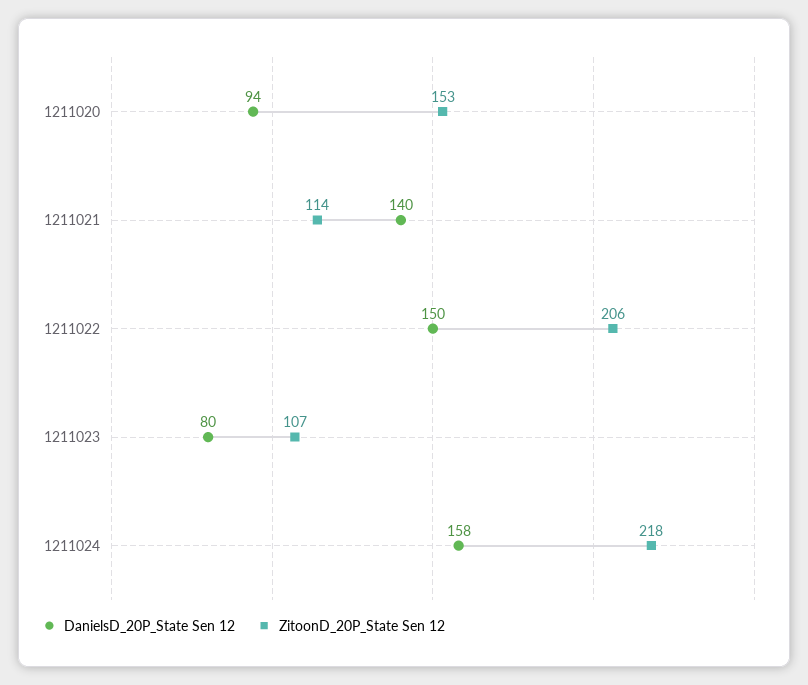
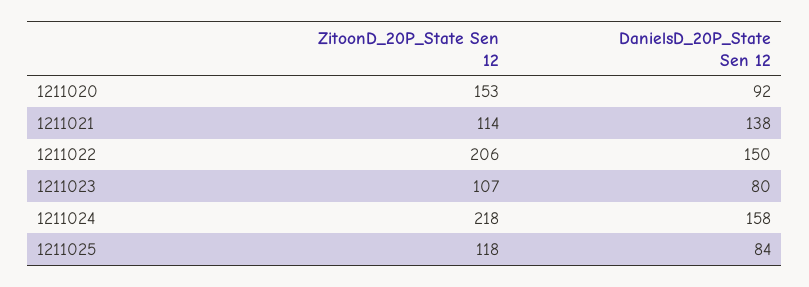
  {
    "DanielsD_20P_State Sen 12": {
-     "1211020": 94,
+     "1211020": 92,
-     "1211021": 140,
+     "1211021": 138,
      "1211022": 150,
      "1211023": 80,
-     "1211024": 158
+     "1211024": 158,
+     "1211025": 84
    },
    "ZitoonD_20P_State Sen 12": {
      "1211020": 153,
      "1211021": 114,
      "1211022": 206,
      "1211023": 107,
-     "1211024": 218
+     "1211024": 218,
+     "1211025": 118
    }
  }

